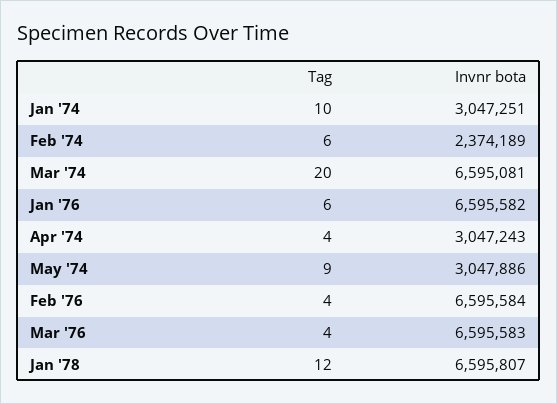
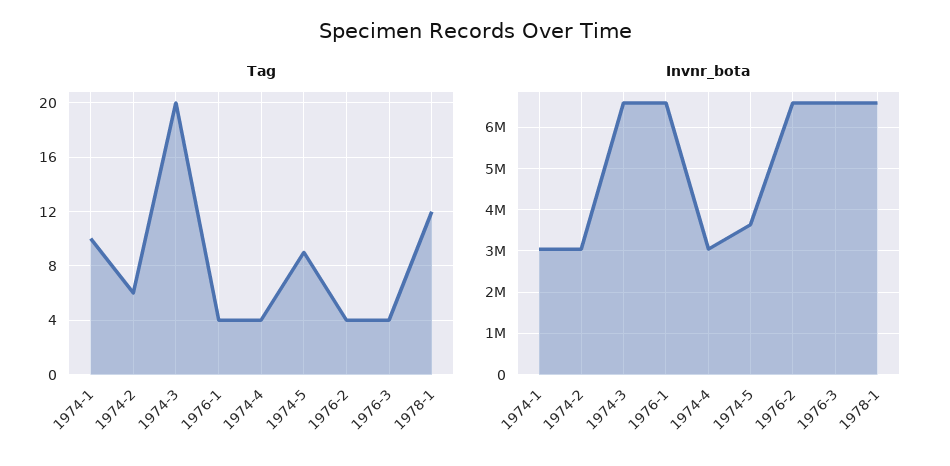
  {
    "Tag": {
      "Jan '74": 10,
      "Feb '74": 6,
      "Mar '74": 20,
-     "Jan '76": 6,
+     "Jan '76": 4,
      "Apr '74": 4,
      "May '74": 9,
      "Feb '76": 4,
      "Mar '76": 4,
      "Jan '78": 12
    },
    "Invnr bota": {
      "Jan '74": 3047251,
-     "Feb '74": 2374189,
+     "Feb '74": 3000000,
      "Mar '74": 6595081,
      "Jan '76": 6595582,
      "Apr '74": 3047243,
-     "May '74": 3047886,
+     "May '74": 3600000,
      "Feb '76": 6595584,
      "Mar '76": 6595583,
      "Jan '78": 6595807
    }
  }

